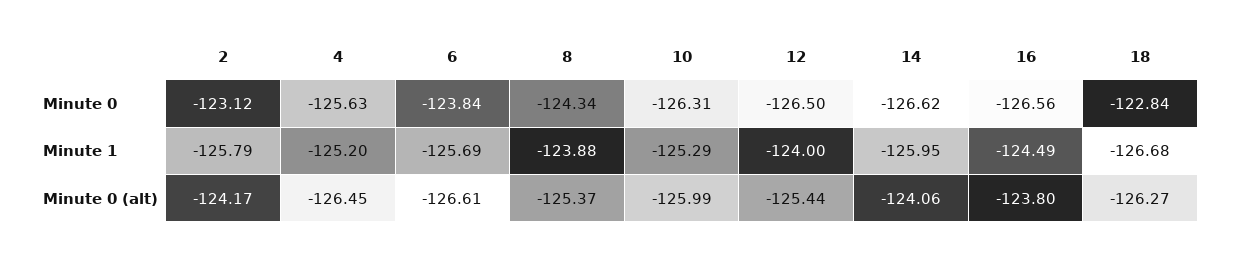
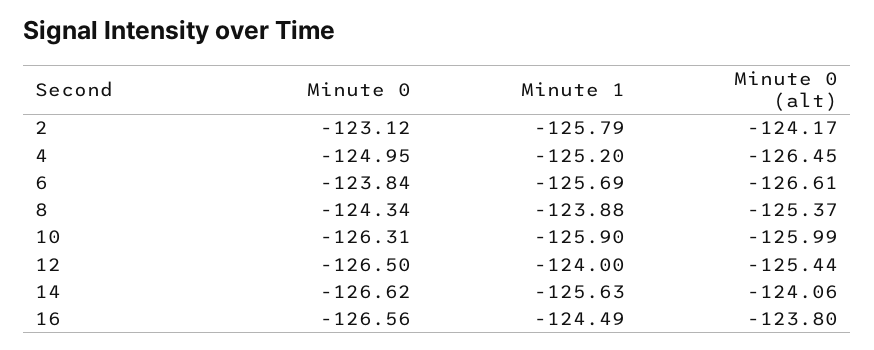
  {
    "2": {
      "Minute 0": -123.12,
      "Minute 1": -125.79,
      "Minute 0 (alt)": -124.17
    },
    "4": {
-     "Minute 0": -125.63,
+     "Minute 0": -124.95,
      "Minute 1": -125.2,
      "Minute 0 (alt)": -126.45
    },
    "6": {
      "Minute 0": -123.84,
      "Minute 1": -125.69,
      "Minute 0 (alt)": -126.61
    },
    "8": {
      "Minute 0": -124.34,
      "Minute 1": -123.88,
      "Minute 0 (alt)": -125.37
    },
    "10": {
      "Minute 0": -126.31,
-     "Minute 1": -125.29,
+     "Minute 1": -125.9,
      "Minute 0 (alt)": -125.99
    },
    "12": {
      "Minute 0": -126.5,
      "Minute 1": -124,
      "Minute 0 (alt)": -125.44
    },
    "14": {
      "Minute 0": -126.62,
-     "Minute 1": -125.95,
+     "Minute 1": -125.63,
      "Minute 0 (alt)": -124.06
    },
    "16": {
      "Minute 0": -126.56,
      "Minute 1": -124.49,
      "Minute 0 (alt)": -123.8
-   },
+   }
-   "18": {
-     "Minute 0": -122.84,
-     "Minute 1": -126.68,
-     "Minute 0 (alt)": -126.27
-   }
  }

